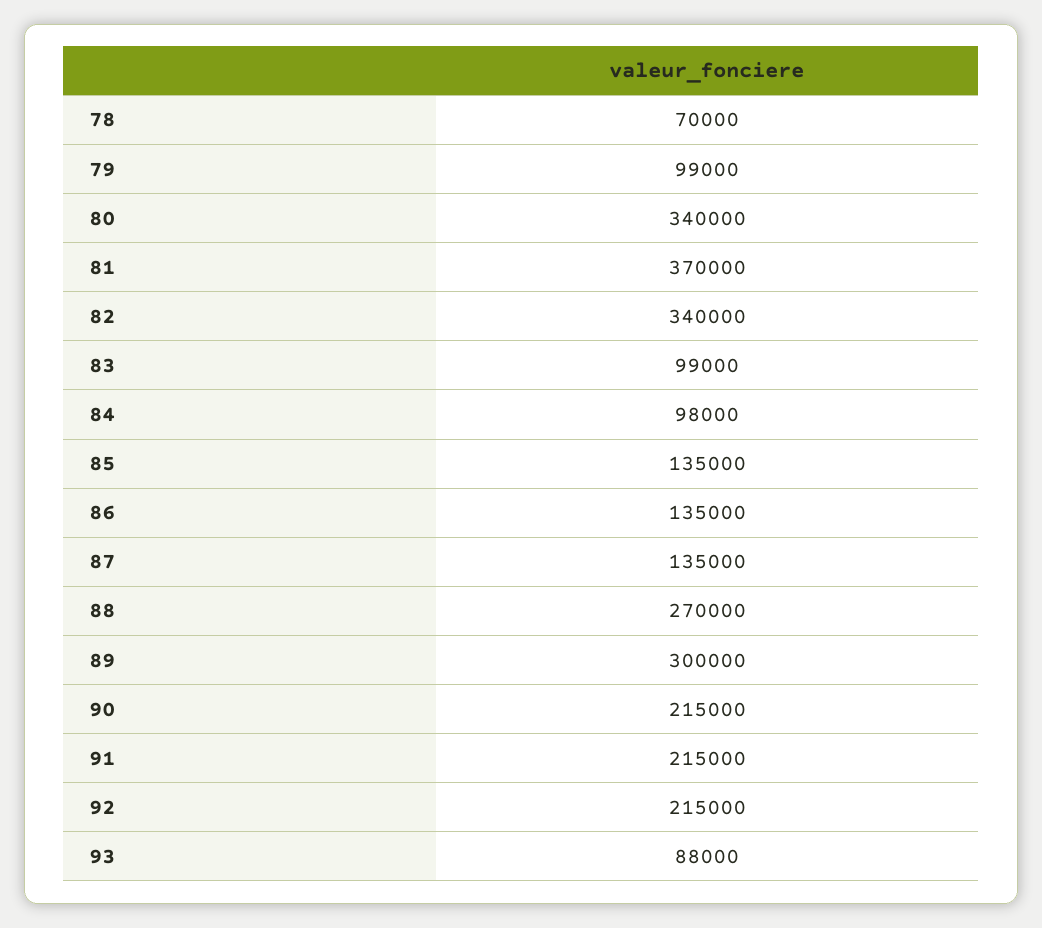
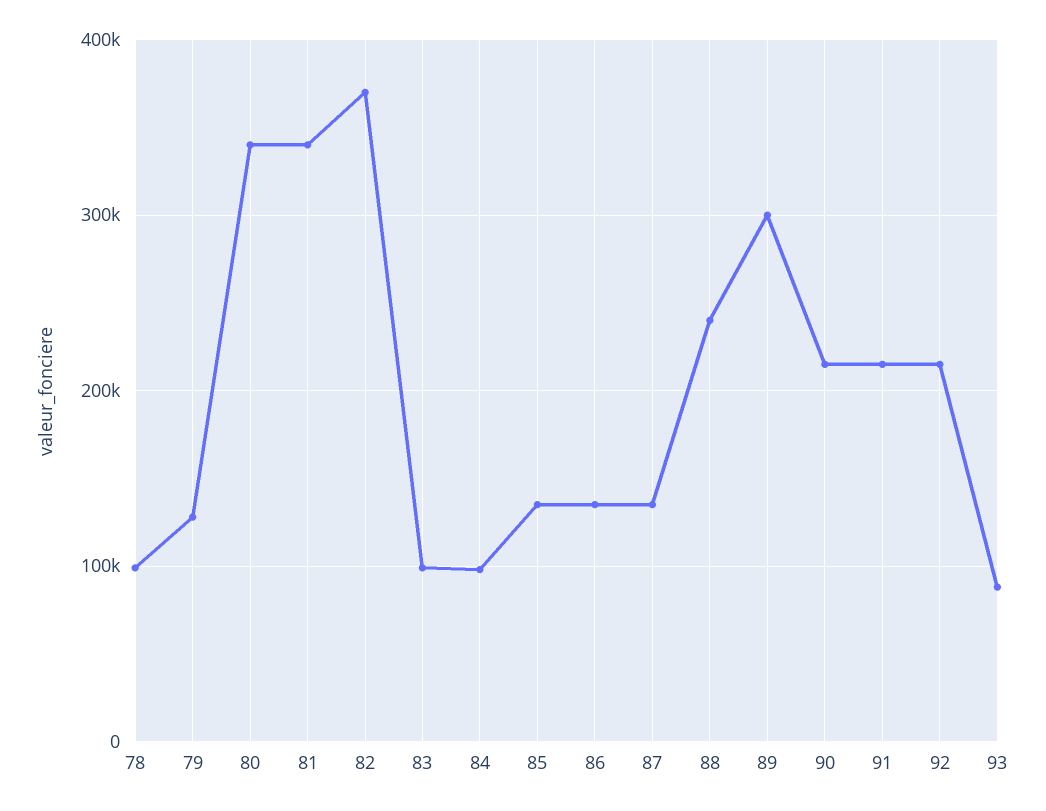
  {
-   "78": 70000,
+   "78": 100000,
-   "79": 99000,
+   "79": 130000,
    "80": 340000,
-   "81": 370000,
+   "81": 340000,
-   "82": 340000,
+   "82": 370000,
    "83": 99000,
    "84": 98000,
    "85": 135000,
    "86": 135000,
    "87": 135000,
-   "88": 270000,
+   "88": 240000,
    "89": 300000,
    "90": 215000,
    "91": 215000,
    "92": 215000,
    "93": 88000
  }

